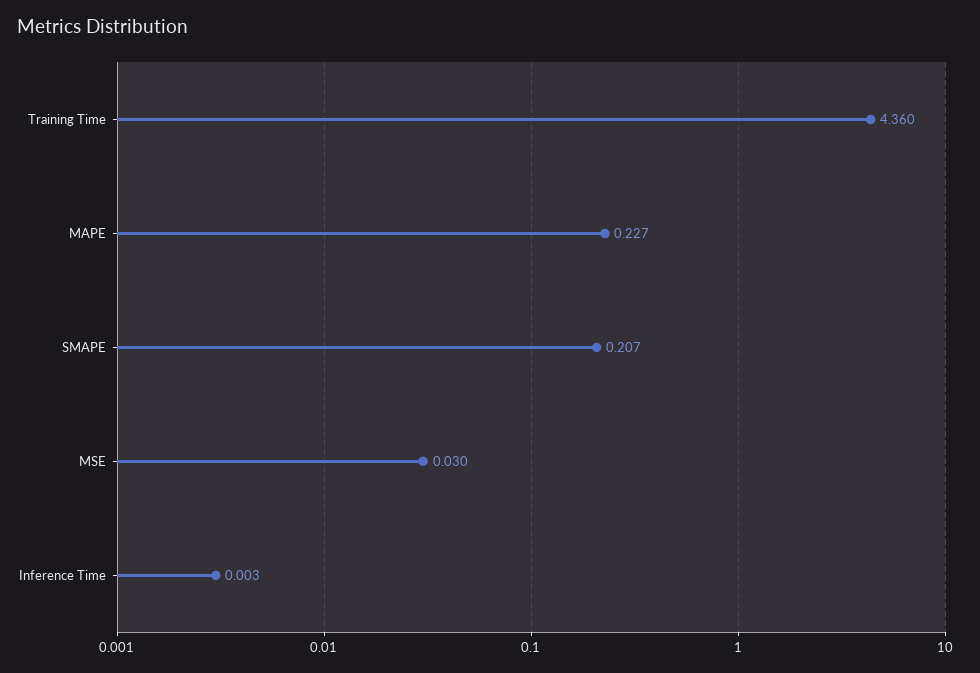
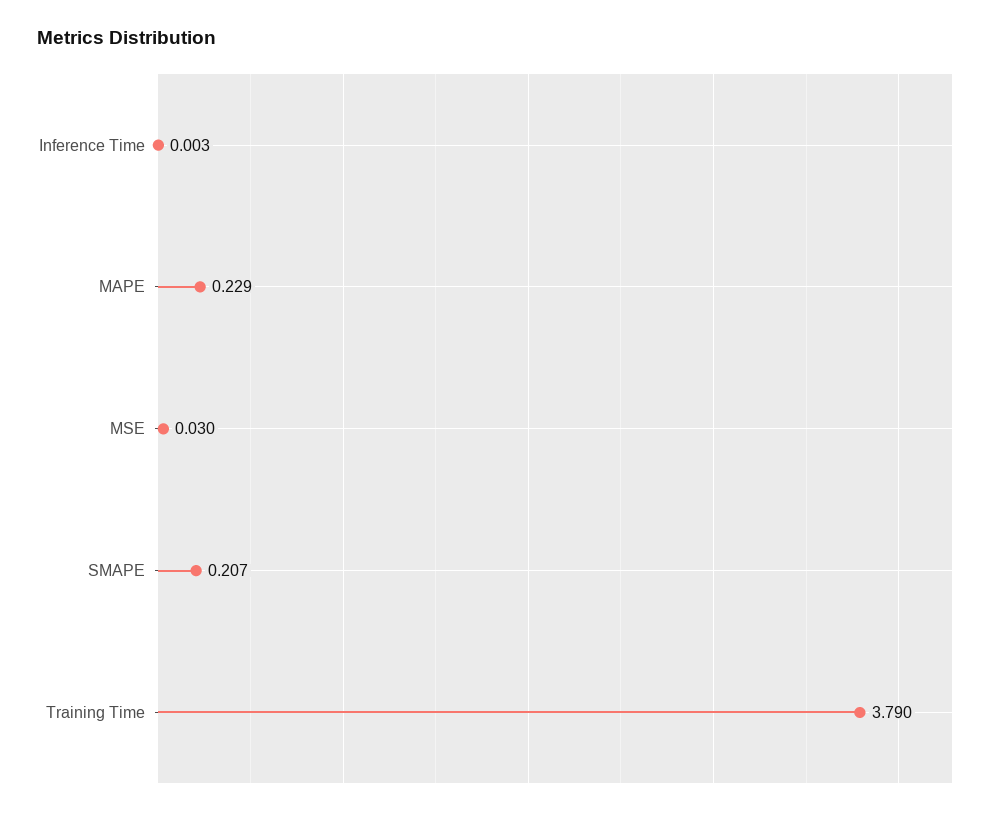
  {
-   "Training Time": 4.36,
+   "Training Time": 3.79,
-   "MAPE": 0.227,
+   "MAPE": 0.229,
    "SMAPE": 0.207,
    "MSE": 0.03,
    "Inference Time": 0.003
  }

